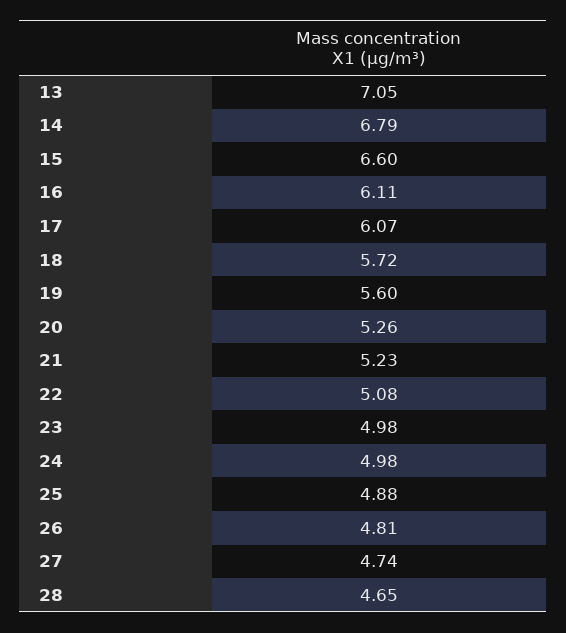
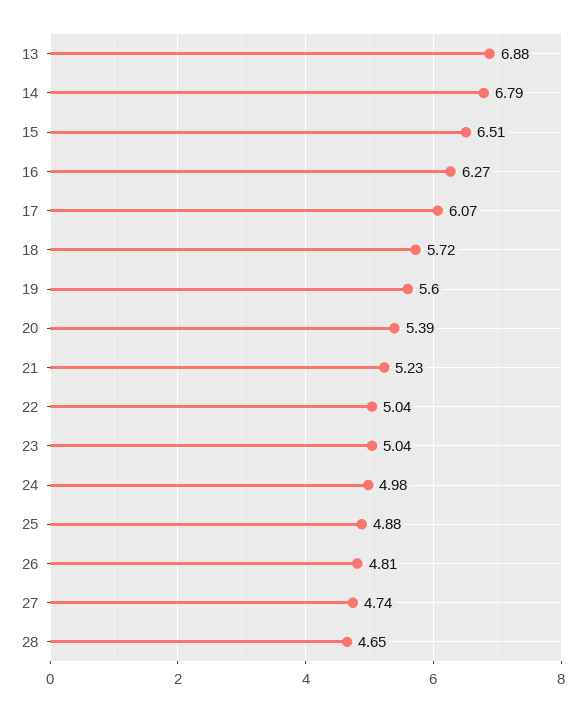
  {
-   "13": 7.05,
+   "13": 6.88,
    "14": 6.79,
-   "15": 6.6,
+   "15": 6.51,
-   "16": 6.11,
+   "16": 6.27,
    "17": 6.07,
    "18": 5.72,
    "19": 5.6,
-   "20": 5.26,
+   "20": 5.39,
    "21": 5.23,
-   "22": 5.08,
+   "22": 5.04,
-   "23": 4.98,
+   "23": 5.04,
    "24": 4.98,
    "25": 4.88,
    "26": 4.81,
    "27": 4.74,
    "28": 4.65
  }

